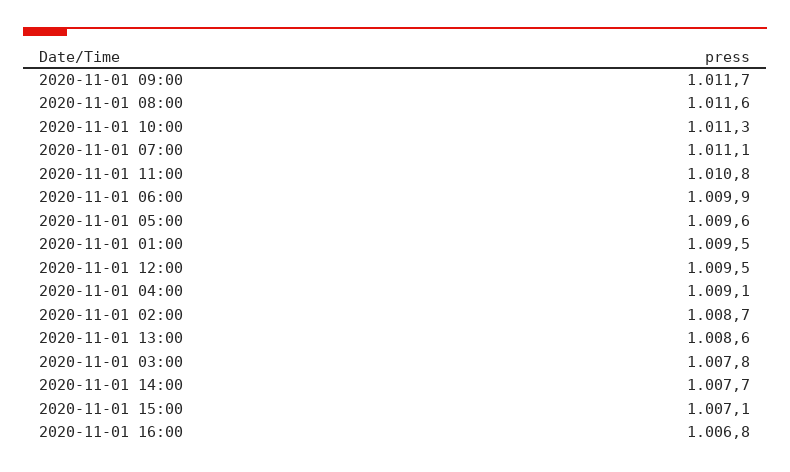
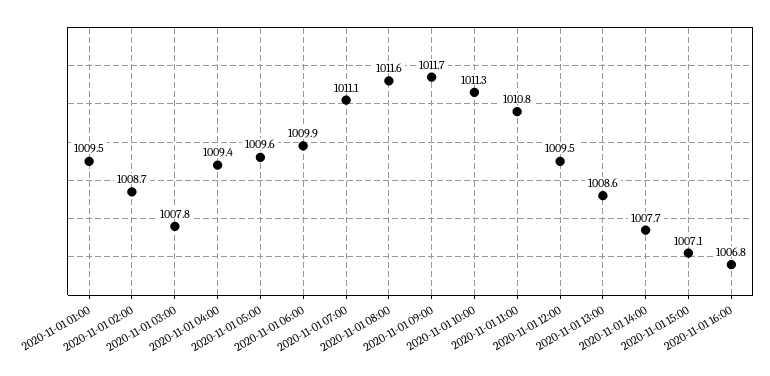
  {
    "2020-11-01 09:00": 1011.7,
    "2020-11-01 08:00": 1011.6,
    "2020-11-01 10:00": 1011.3,
    "2020-11-01 07:00": 1011.1,
    "2020-11-01 11:00": 1010.8,
    "2020-11-01 06:00": 1009.9,
    "2020-11-01 05:00": 1009.6,
    "2020-11-01 01:00": 1009.5,
    "2020-11-01 12:00": 1009.5,
-   "2020-11-01 04:00": 1009.1,
+   "2020-11-01 04:00": 1009.4,
    "2020-11-01 02:00": 1008.7,
    "2020-11-01 13:00": 1008.6,
    "2020-11-01 03:00": 1007.8,
    "2020-11-01 14:00": 1007.7,
    "2020-11-01 15:00": 1007.1,
    "2020-11-01 16:00": 1006.8
  }

